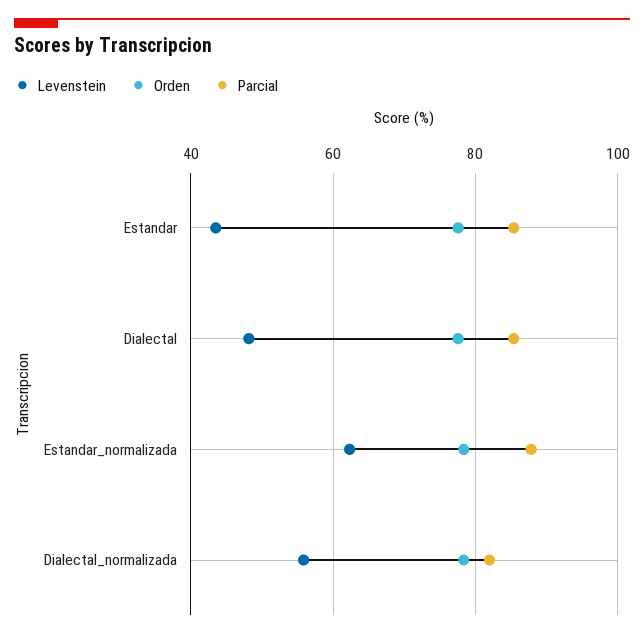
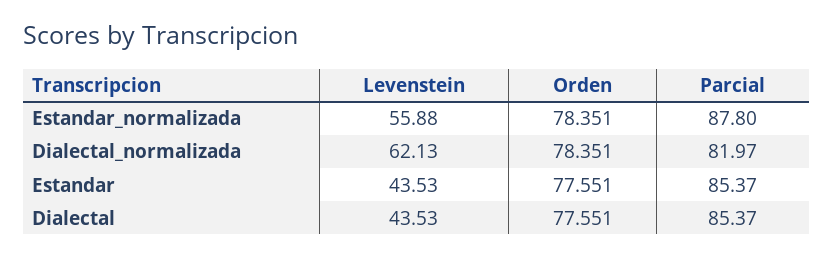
  {
    "Levenstein": {
      "Estandar": 43.53,
-     "Dialectal": 48,
+     "Dialectal": 43.53,
-     "Estandar_normalizada": 62,
+     "Estandar_normalizada": 55.88,
-     "Dialectal_normalizada": 56
+     "Dialectal_normalizada": 62.13
    },
    "Orden": {
      "Estandar": 77.551,
      "Dialectal": 77.551,
      "Estandar_normalizada": 78.351,
      "Dialectal_normalizada": 78.351
    },
    "Parcial": {
      "Estandar": 85.37,
      "Dialectal": 85.37,
      "Estandar_normalizada": 87.8,
      "Dialectal_normalizada": 81.97
    }
  }

